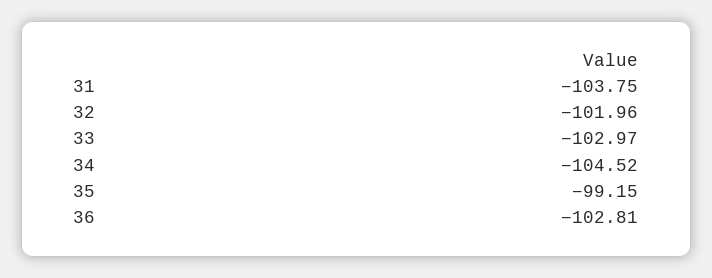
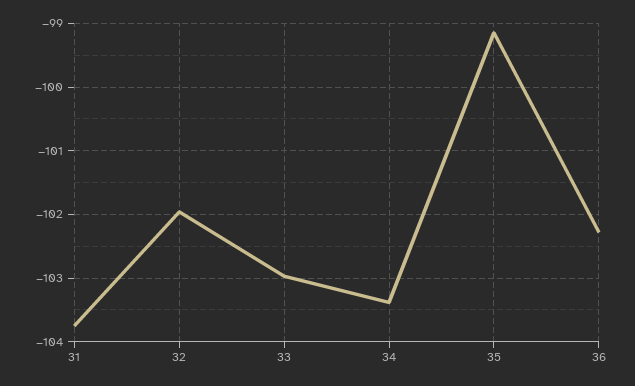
  {
    "31": -103.75,
    "32": -101.96,
    "33": -102.97,
-   "34": -104.52,
+   "34": -103.4,
    "35": -99.15,
-   "36": -102.81
+   "36": -102.3
  }

